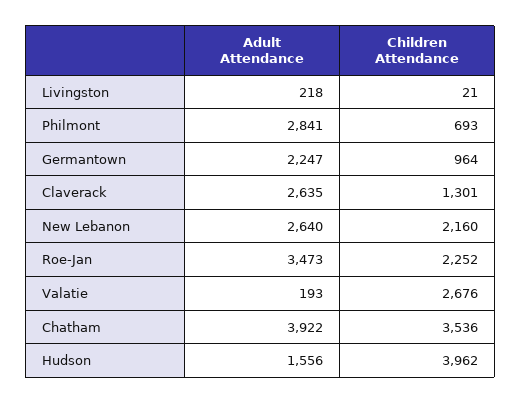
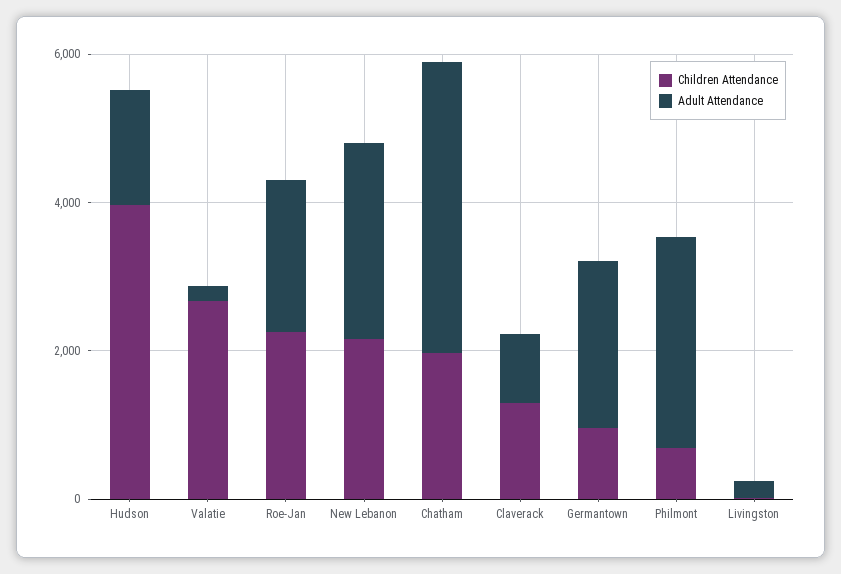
  {
    "Adult Attendance": {
      "Livingston": 218,
      "Philmont": 2841,
      "Germantown": 2247,
-     "Claverack": 2635,
+     "Claverack": 1000,
      "New Lebanon": 2640,
-     "Roe-Jan": 3473,
+     "Roe-Jan": 2000,
      "Valatie": 193,
      "Chatham": 3922,
      "Hudson": 1556
    },
    "Children Attendance": {
      "Livingston": 21,
      "Philmont": 693,
      "Germantown": 964,
      "Claverack": 1301,
      "New Lebanon": 2160,
      "Roe-Jan": 2252,
      "Valatie": 2676,
-     "Chatham": 3536,
+     "Chatham": 2000,
      "Hudson": 3962
    }
  }

